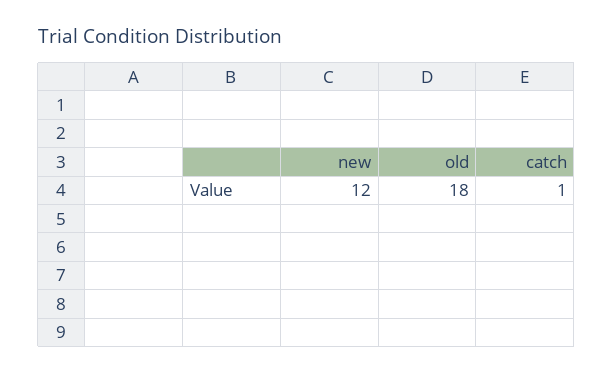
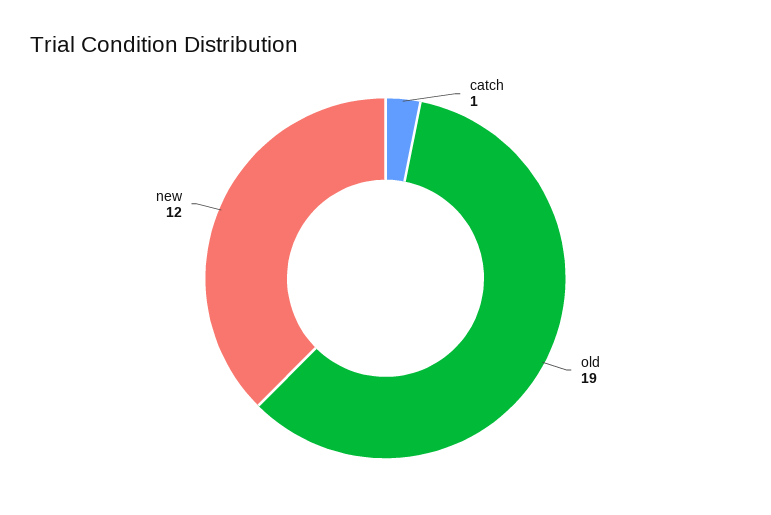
  {
    "new": 12,
-   "old": 18,
+   "old": 19,
    "catch": 1
  }

